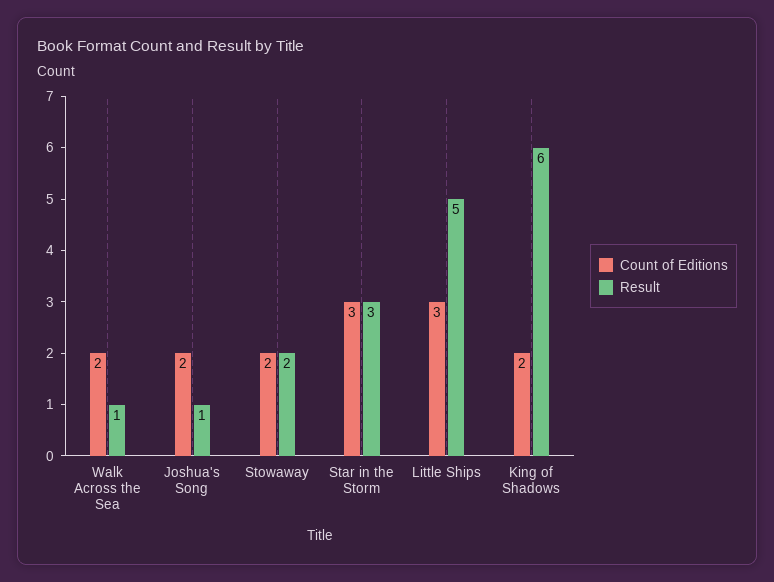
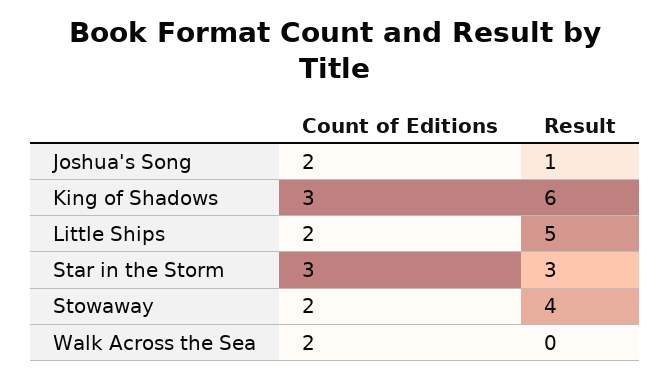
  {
    "Count of Editions": {
      "Walk Across the Sea": 2,
      "Joshua's Song": 2,
      "Stowaway": 2,
      "Star in the Storm": 3,
-     "Little Ships": 3,
+     "Little Ships": 2,
-     "King of Shadows": 2
+     "King of Shadows": 3
    },
    "Result": {
-     "Walk Across the Sea": 1,
+     "Walk Across the Sea": 0,
      "Joshua's Song": 1,
-     "Stowaway": 2,
+     "Stowaway": 4,
      "Star in the Storm": 3,
      "Little Ships": 5,
      "King of Shadows": 6
    }
  }

